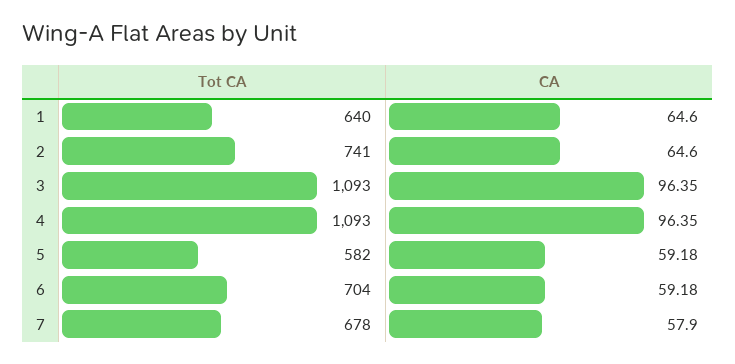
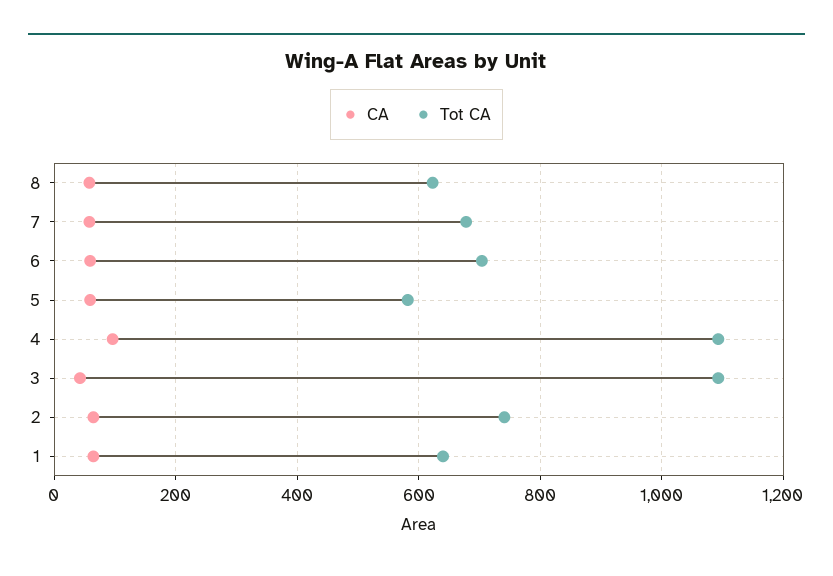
  {
    "Tot CA": {
      "1": 640,
      "2": 741,
      "3": 1093,
      "4": 1093,
      "5": 582,
      "6": 704,
-     "7": 678
+     "7": 678,
+     "8": 620
    },
    "CA": {
      "1": 64.6,
      "2": 64.6,
-     "3": 96.35,
+     "3": 40,
      "4": 96.35,
      "5": 59.18,
      "6": 59.18,
-     "7": 57.9
+     "7": 57.9,
+     "8": 60
    }
  }

